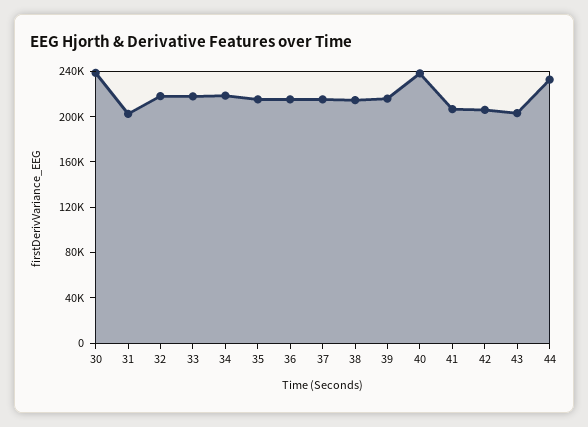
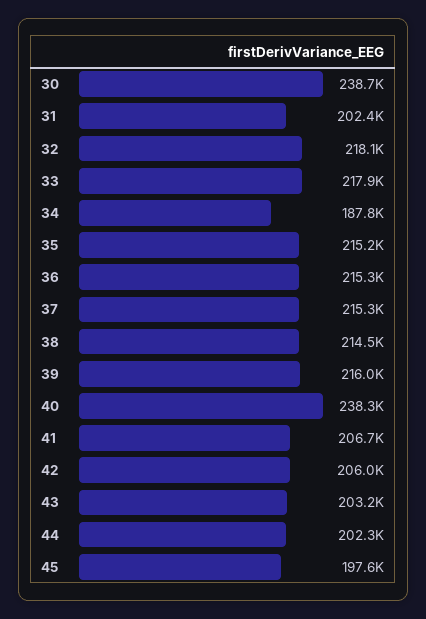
  {
    "30": 238700,
    "31": 202400,
    "32": 218100,
    "33": 217900,
-   "34": 220000,
+   "34": 187800,
    "35": 215200,
    "36": 215300,
    "37": 215300,
    "38": 214500,
    "39": 216000,
    "40": 238300,
    "41": 206700,
    "42": 206000,
    "43": 203200,
-   "44": 230000
+   "44": 202300,
+   "45": 197600
  }

